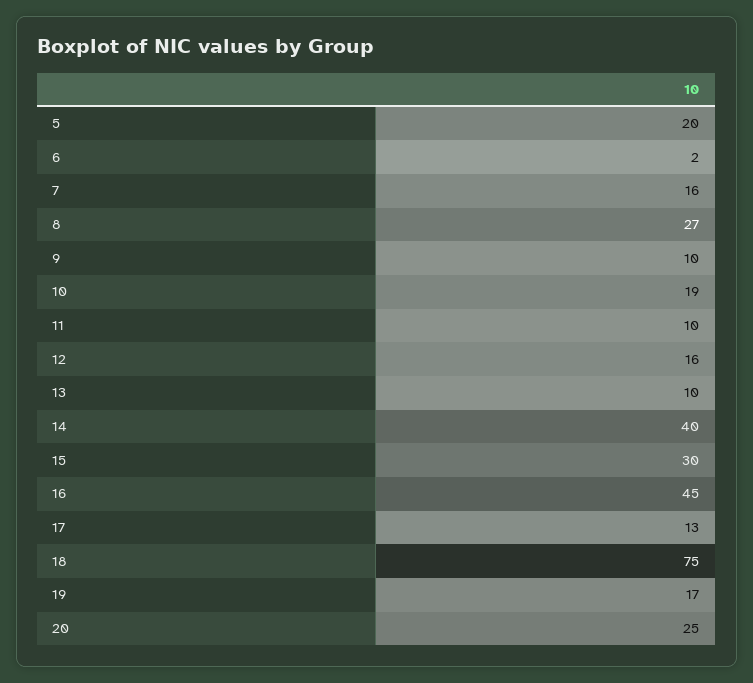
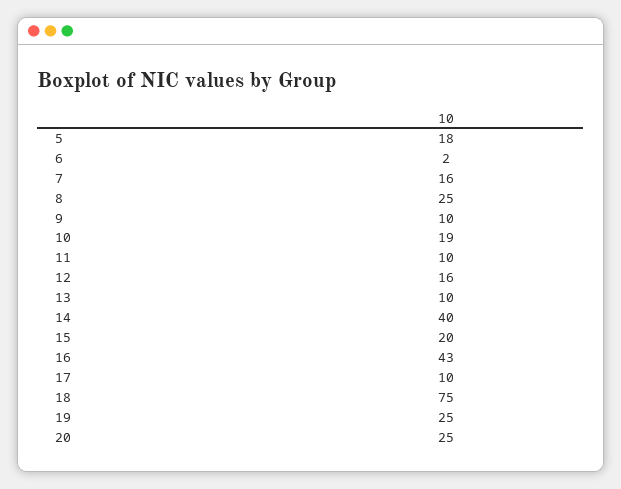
  {
-   "5": 20,
+   "5": 18,
    "6": 2,
    "7": 16,
-   "8": 27,
+   "8": 25,
    "9": 10,
    "10": 19,
    "11": 10,
    "12": 16,
    "13": 10,
    "14": 40,
-   "15": 30,
+   "15": 20,
-   "16": 45,
+   "16": 43,
-   "17": 13,
+   "17": 10,
    "18": 75,
-   "19": 17,
+   "19": 25,
    "20": 25
  }

